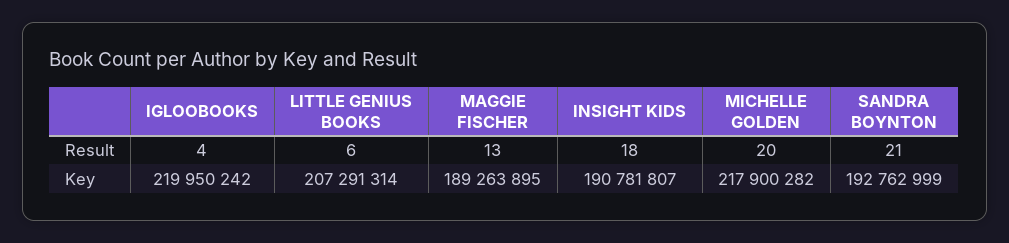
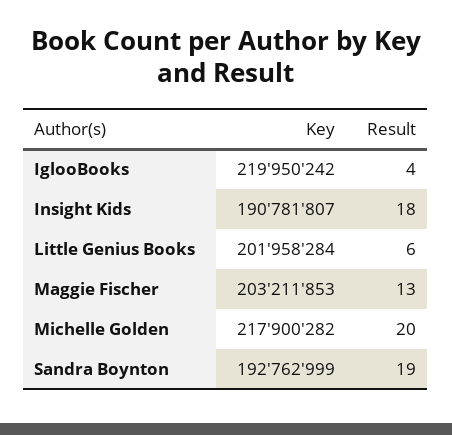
  {
    "IGLOOBOOKS": {
      "Result": 4,
      "Key": 219950242
    },
    "LITTLE GENIUS BOOKS": {
      "Result": 6,
-     "Key": 207291314
+     "Key": 201958284
    },
    "MAGGIE FISCHER": {
      "Result": 13,
-     "Key": 189263895
+     "Key": 203211853
    },
    "INSIGHT KIDS": {
      "Result": 18,
      "Key": 190781807
    },
    "MICHELLE GOLDEN": {
      "Result": 20,
      "Key": 217900282
    },
    "SANDRA BOYNTON": {
-     "Result": 21,
+     "Result": 19,
      "Key": 192762999
    }
  }

